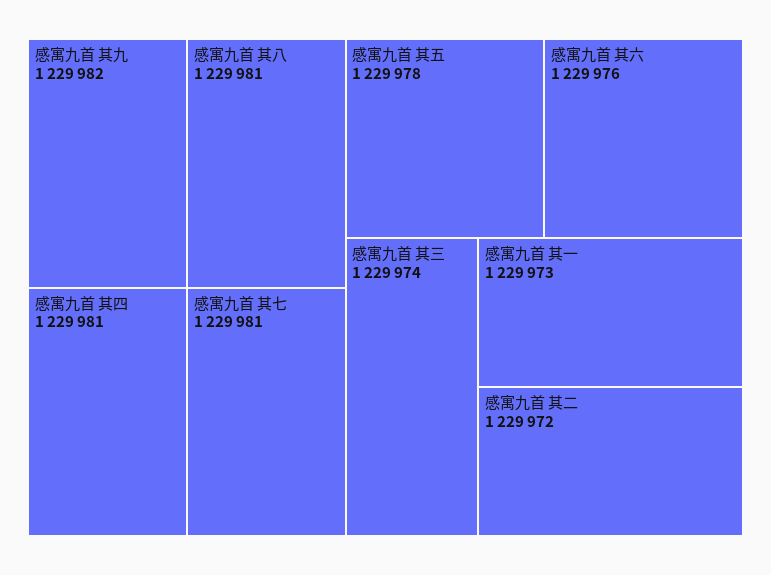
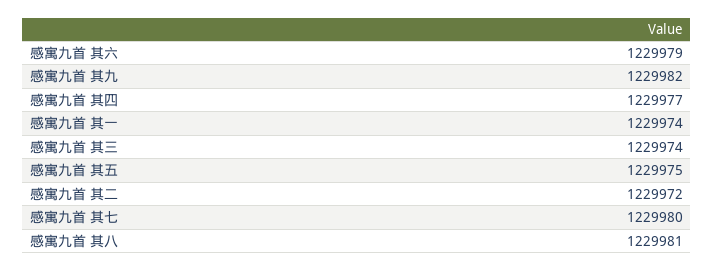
  {
    "感寓九首 其九": 1229982,
    "感寓九首 其八": 1229981,
-   "感寓九首 其四": 1229981,
+   "感寓九首 其四": 1229977,
-   "感寓九首 其七": 1229981,
+   "感寓九首 其七": 1229980,
-   "感寓九首 其五": 1229978,
+   "感寓九首 其五": 1229975,
-   "感寓九首 其六": 1229976,
+   "感寓九首 其六": 1229979,
    "感寓九首 其三": 1229974,
-   "感寓九首 其一": 1229973,
+   "感寓九首 其一": 1229974,
    "感寓九首 其二": 1229972
  }

